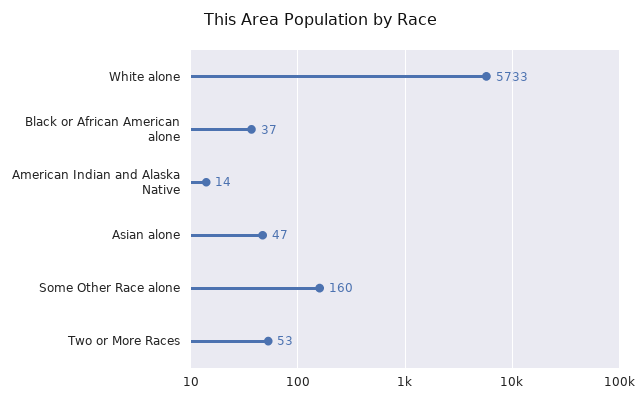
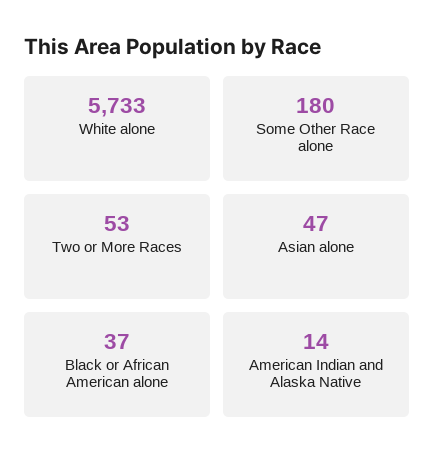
  {
    "White alone": 5733,
    "Black or African American alone": 37,
    "American Indian and Alaska Native": 14,
    "Asian alone": 47,
-   "Some Other Race alone": 160,
+   "Some Other Race alone": 180,
    "Two or More Races": 53
  }

